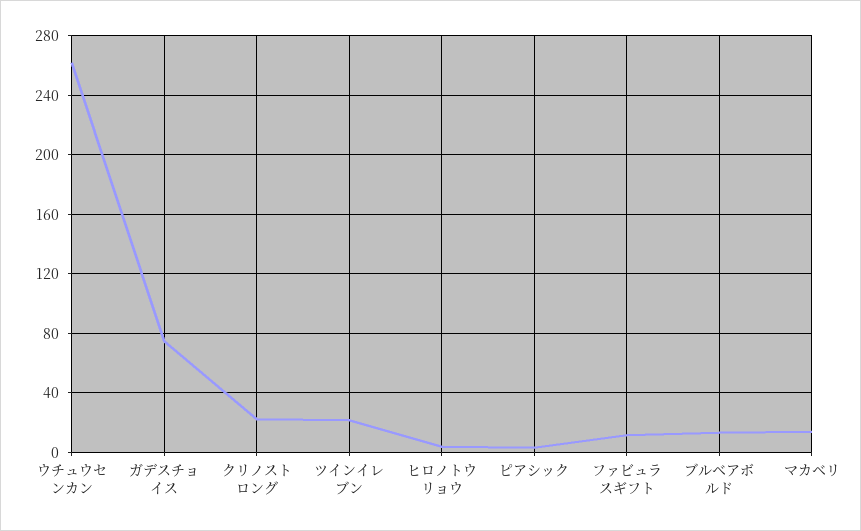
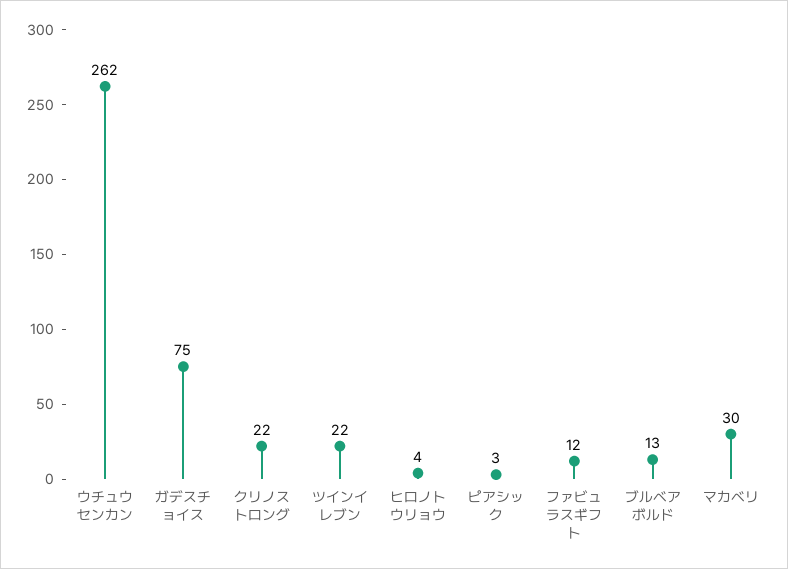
  {
    "ウチュウセンカン": 262,
    "ガデスチョイス": 75,
    "クリノストロング": 22,
    "ツインイレブン": 22,
    "ヒロノトウリョウ": 4,
    "ピアシック": 3,
    "ファビュラスギフト": 12,
    "ブルベアボルド": 13,
-   "マカベリ": 15
+   "マカベリ": 30
  }

